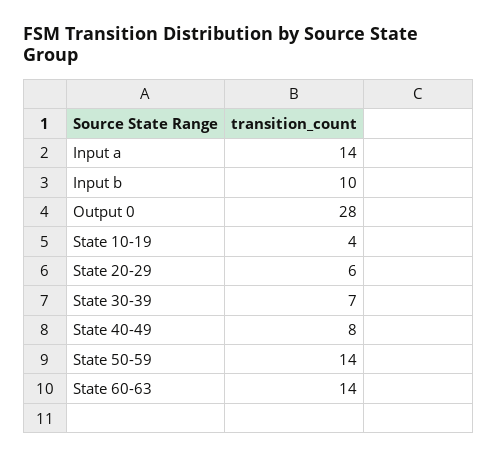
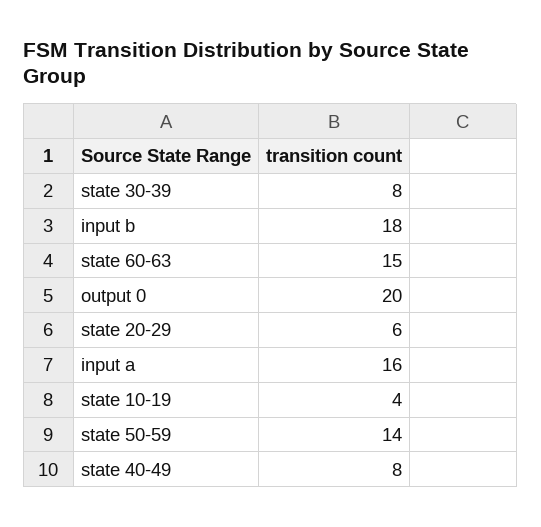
  {
-   "Input a": 14,
+   "Input a": 16,
-   "Input b": 10,
+   "Input b": 18,
-   "Output 0": 28,
+   "Output 0": 20,
    "State 10-19": 4,
    "State 20-29": 6,
-   "State 30-39": 7,
+   "State 30-39": 8,
    "State 40-49": 8,
    "State 50-59": 14,
-   "State 60-63": 14
+   "State 60-63": 15
  }

